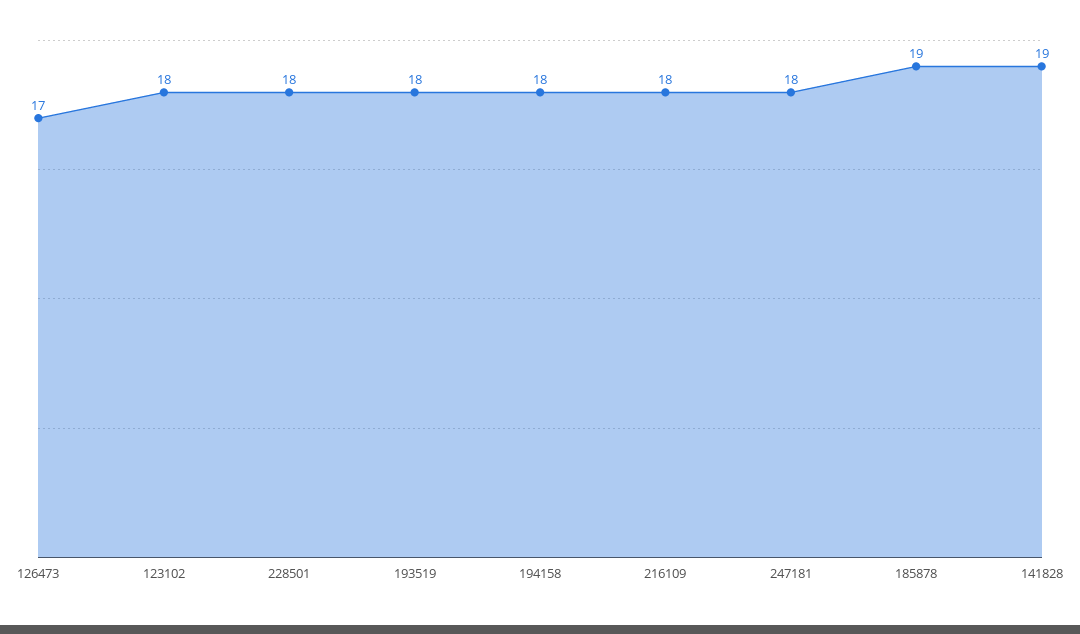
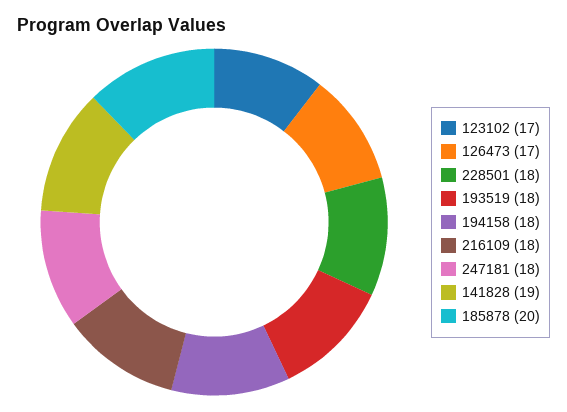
  {
    "126473": 17,
-   "123102": 18,
+   "123102": 17,
    "228501": 18,
    "193519": 18,
    "194158": 18,
    "216109": 18,
    "247181": 18,
-   "185878": 19,
+   "185878": 20,
    "141828": 19
  }

